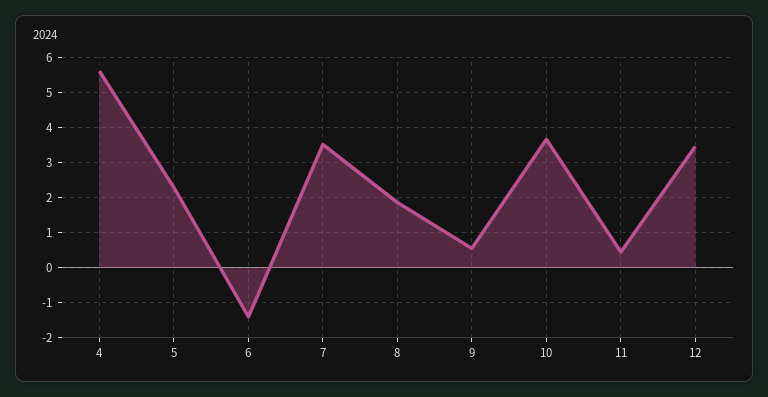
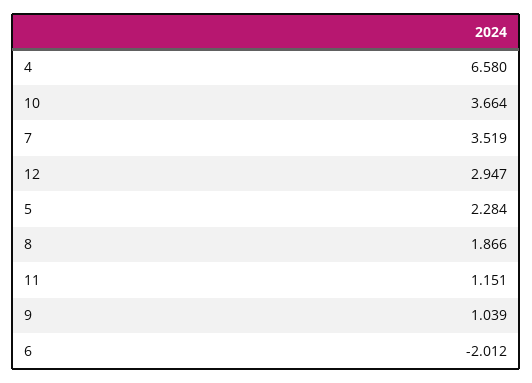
  {
-   "4": 5.6,
+   "4": 6.58,
    "5": 2.284,
-   "6": -1.4,
+   "6": -2.012,
    "7": 3.519,
    "8": 1.866,
-   "9": 0.6,
+   "9": 1.039,
    "10": 3.664,
-   "11": 0.4,
+   "11": 1.151,
-   "12": 3.4
+   "12": 2.947
  }

